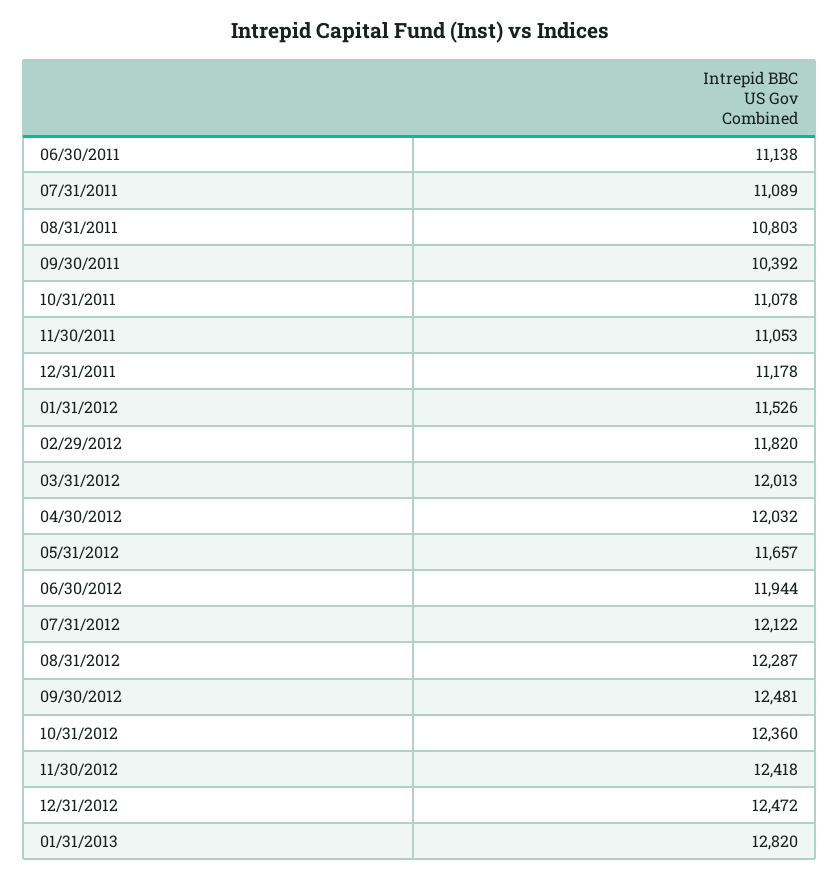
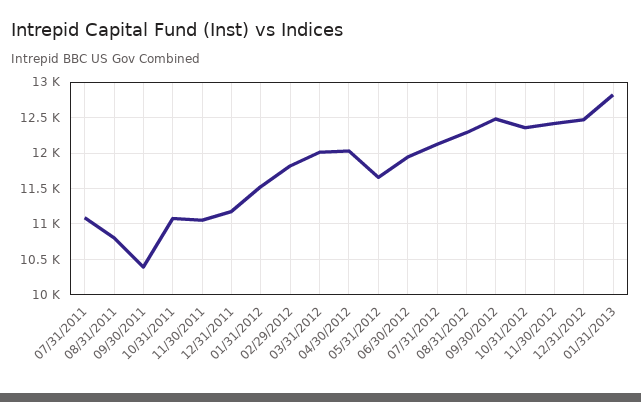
  {
-   "06/30/2011": 11138,
    "07/31/2011": 11089,
    "08/31/2011": 10803,
    "09/30/2011": 10392,
    "10/31/2011": 11078,
    "11/30/2011": 11053,
    "12/31/2011": 11178,
    "01/31/2012": 11526,
    "02/29/2012": 11820,
    "03/31/2012": 12013,
    "04/30/2012": 12032,
    "05/31/2012": 11657,
    "06/30/2012": 11944,
    "07/31/2012": 12122,
    "08/31/2012": 12287,
    "09/30/2012": 12481,
    "10/31/2012": 12360,
    "11/30/2012": 12418,
    "12/31/2012": 12472,
    "01/31/2013": 12820
  }

